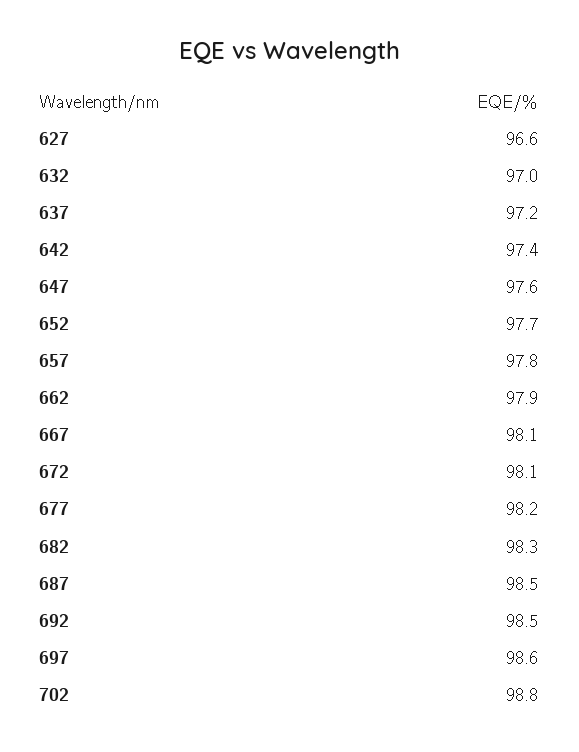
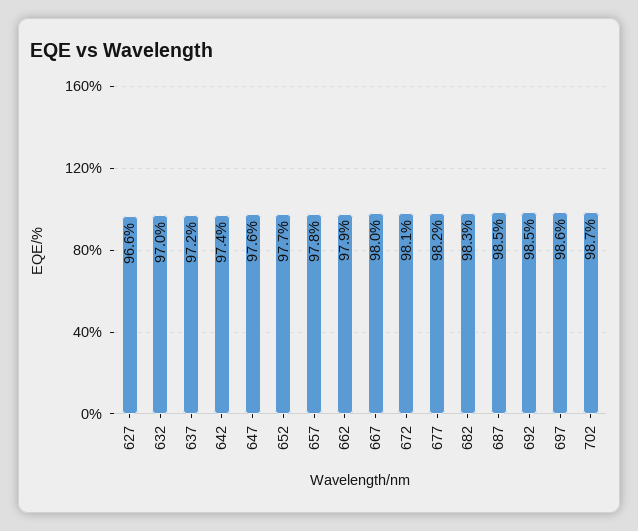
  {
    "627": 96.6,
    "632": 97,
    "637": 97.2,
    "642": 97.4,
    "647": 97.6,
    "652": 97.7,
    "657": 97.8,
    "662": 97.9,
-   "667": 98.1,
+   "667": 98,
    "672": 98.1,
    "677": 98.2,
    "682": 98.3,
    "687": 98.5,
    "692": 98.5,
    "697": 98.6,
-   "702": 98.8
+   "702": 98.7
  }

